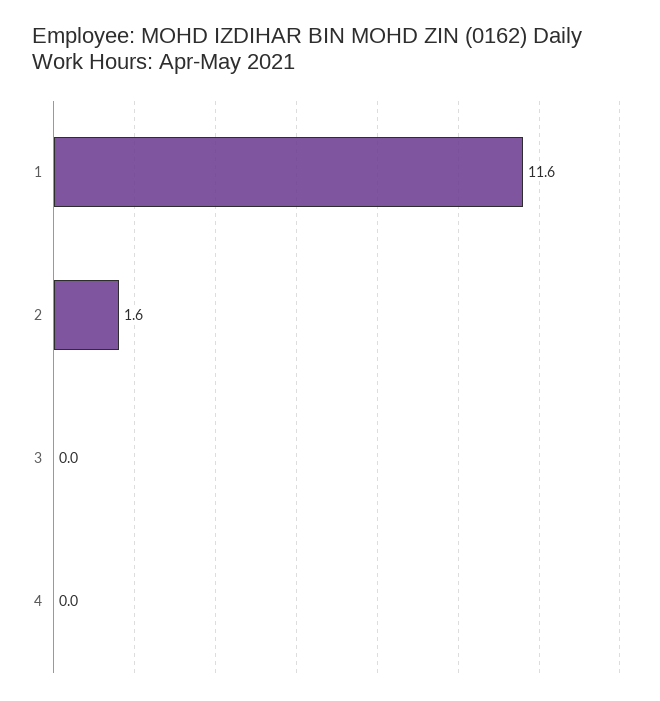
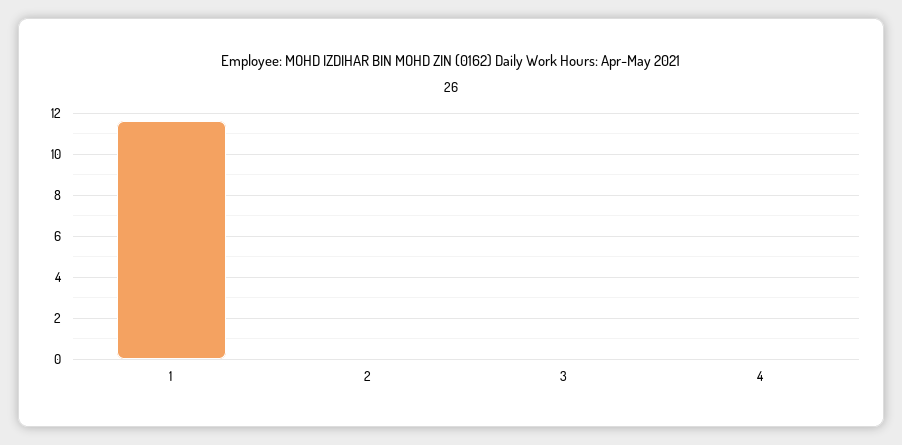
  {
    "1": 11.6,
-   "2": 1.6,
+   "2": 0,
    "3": 0,
    "4": 0
  }

